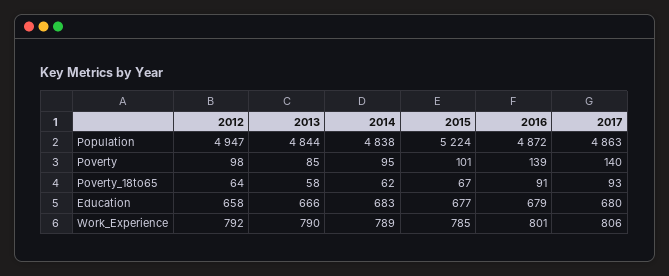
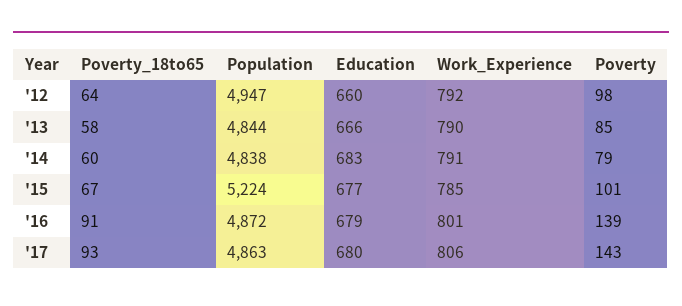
  {
    "2012": {
      "Population": 4947,
      "Poverty": 98,
      "Poverty_18to65": 64,
-     "Education": 658,
+     "Education": 660,
      "Work_Experience": 792
    },
    "2013": {
      "Population": 4844,
      "Poverty": 85,
      "Poverty_18to65": 58,
      "Education": 666,
      "Work_Experience": 790
    },
    "2014": {
      "Population": 4838,
-     "Poverty": 95,
+     "Poverty": 79,
-     "Poverty_18to65": 62,
+     "Poverty_18to65": 60,
      "Education": 683,
-     "Work_Experience": 789
+     "Work_Experience": 791
    },
    "2015": {
      "Population": 5224,
      "Poverty": 101,
      "Poverty_18to65": 67,
      "Education": 677,
      "Work_Experience": 785
    },
    "2016": {
      "Population": 4872,
      "Poverty": 139,
      "Poverty_18to65": 91,
      "Education": 679,
      "Work_Experience": 801
    },
    "2017": {
      "Population": 4863,
-     "Poverty": 140,
+     "Poverty": 143,
      "Poverty_18to65": 93,
      "Education": 680,
      "Work_Experience": 806
    }
  }

